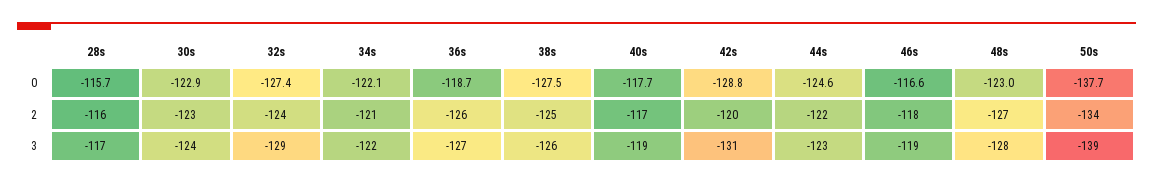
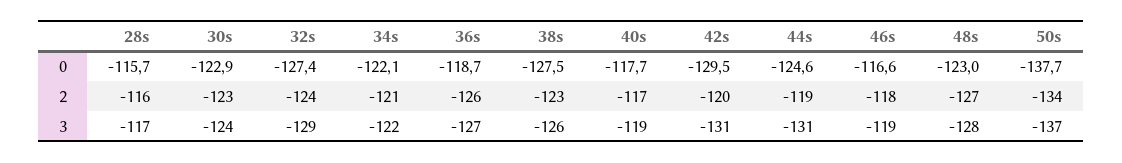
  {
    "28s": {
      "0": -115.7,
      "2": -116,
      "3": -117
    },
    "30s": {
      "0": -122.9,
      "2": -123,
      "3": -124
    },
    "32s": {
      "0": -127.4,
      "2": -124,
      "3": -129
    },
    "34s": {
      "0": -122.1,
      "2": -121,
      "3": -122
    },
    "36s": {
      "0": -118.7,
      "2": -126,
      "3": -127
    },
    "38s": {
      "0": -127.5,
-     "2": -125,
+     "2": -123,
      "3": -126
    },
    "40s": {
      "0": -117.7,
      "2": -117,
      "3": -119
    },
    "42s": {
-     "0": -128.8,
+     "0": -129.5,
      "2": -120,
      "3": -131
    },
    "44s": {
      "0": -124.6,
-     "2": -122,
+     "2": -119,
-     "3": -123
+     "3": -131
    },
    "46s": {
      "0": -116.6,
      "2": -118,
      "3": -119
    },
    "48s": {
      "0": -123,
      "2": -127,
      "3": -128
    },
    "50s": {
      "0": -137.7,
      "2": -134,
-     "3": -139
+     "3": -137
    }
  }

